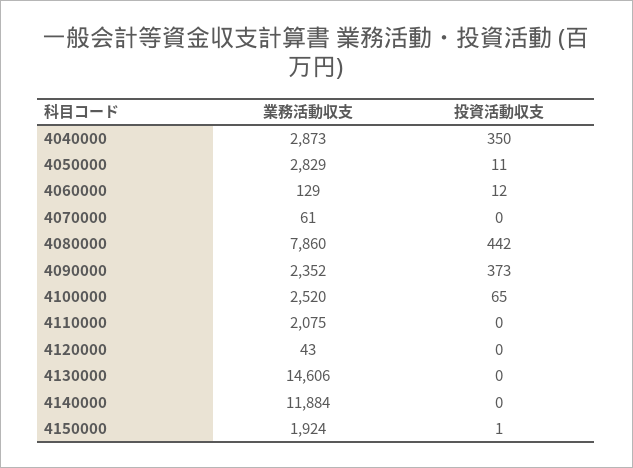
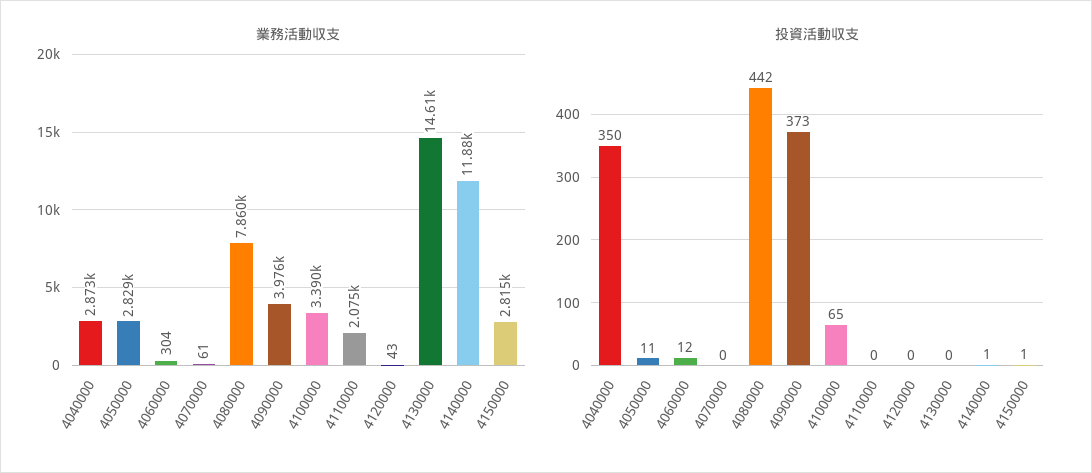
  {
    "業務活動収支": {
      "4040000": 2873,
      "4050000": 2829,
-     "4060000": 129,
+     "4060000": 304,
      "4070000": 61,
      "4080000": 7860,
-     "4090000": 2352,
+     "4090000": 3976,
-     "4100000": 2520,
+     "4100000": 3390,
      "4110000": 2075,
      "4120000": 43,
      "4130000": 14606,
      "4140000": 11884,
-     "4150000": 1924
+     "4150000": 2815
    },
    "投資活動収支": {
      "4040000": 350,
      "4050000": 11,
      "4060000": 12,
      "4070000": 0,
      "4080000": 442,
      "4090000": 373,
      "4100000": 65,
      "4110000": 0,
      "4120000": 0,
      "4130000": 0,
-     "4140000": 0,
+     "4140000": 1,
      "4150000": 1
    }
  }

